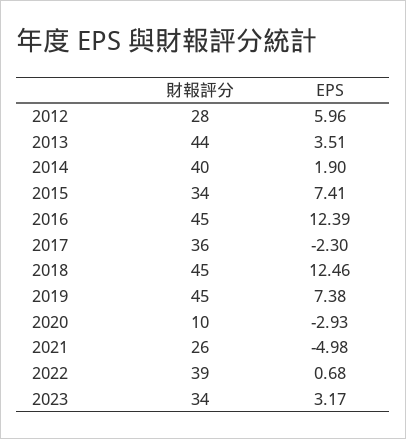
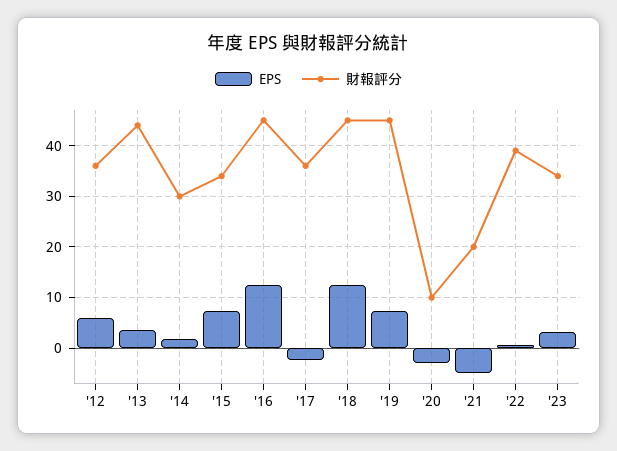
  {
    "財報評分": {
-     "2012": 28,
+     "2012": 36,
      "2013": 44,
-     "2014": 40,
+     "2014": 30,
      "2015": 34,
      "2016": 45,
      "2017": 36,
      "2018": 45,
      "2019": 45,
      "2020": 10,
-     "2021": 26,
+     "2021": 20,
      "2022": 39,
      "2023": 34
    },
    "EPS": {
      "2012": 5.96,
      "2013": 3.51,
      "2014": 1.9,
      "2015": 7.41,
      "2016": 12.39,
      "2017": -2.3,
      "2018": 12.46,
      "2019": 7.38,
      "2020": -2.93,
      "2021": -4.98,
      "2022": 0.68,
      "2023": 3.17
    }
  }

